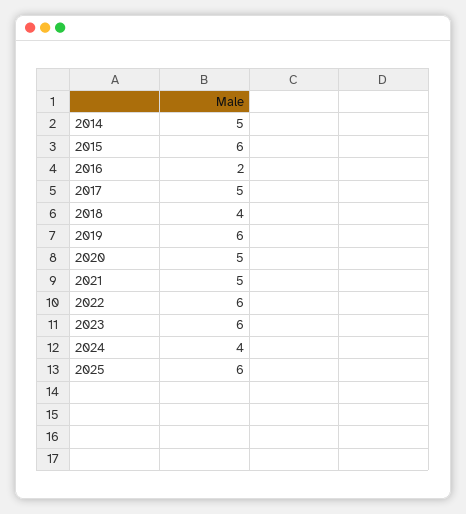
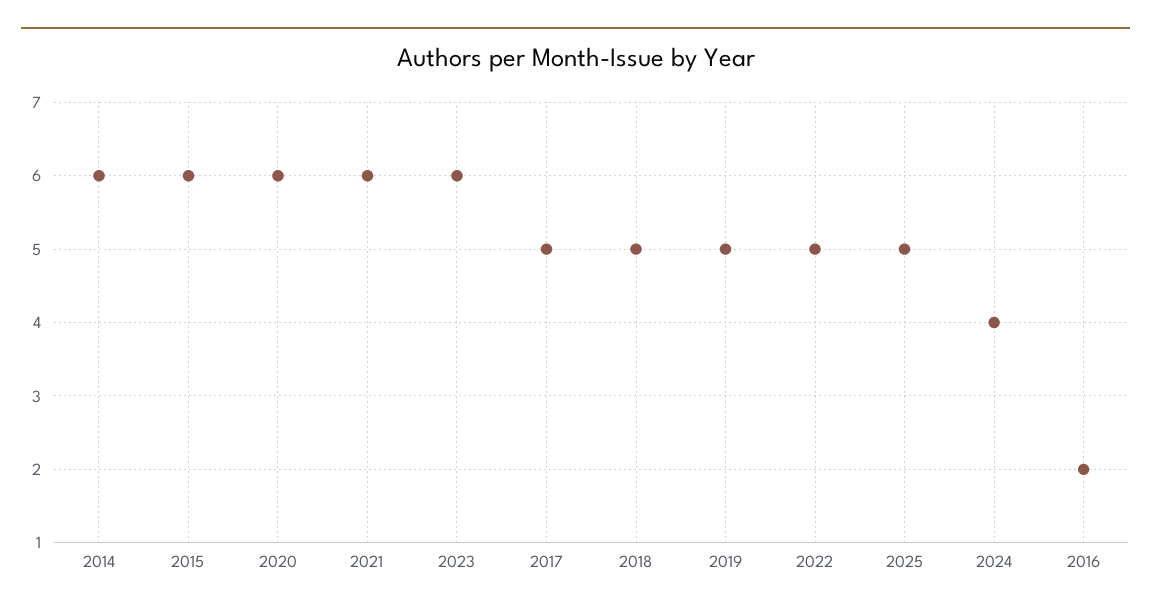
  {
-   "2014": 5,
+   "2014": 6,
    "2015": 6,
    "2016": 2,
    "2017": 5,
-   "2018": 4,
+   "2018": 5,
-   "2019": 6,
+   "2019": 5,
-   "2020": 5,
+   "2020": 6,
-   "2021": 5,
+   "2021": 6,
-   "2022": 6,
+   "2022": 5,
    "2023": 6,
    "2024": 4,
-   "2025": 6
+   "2025": 5
  }

